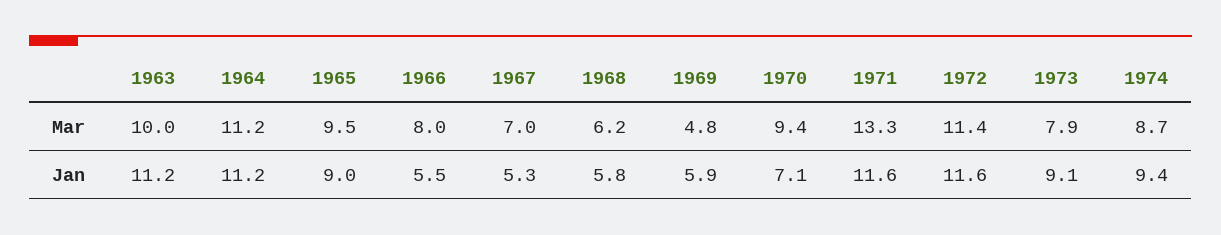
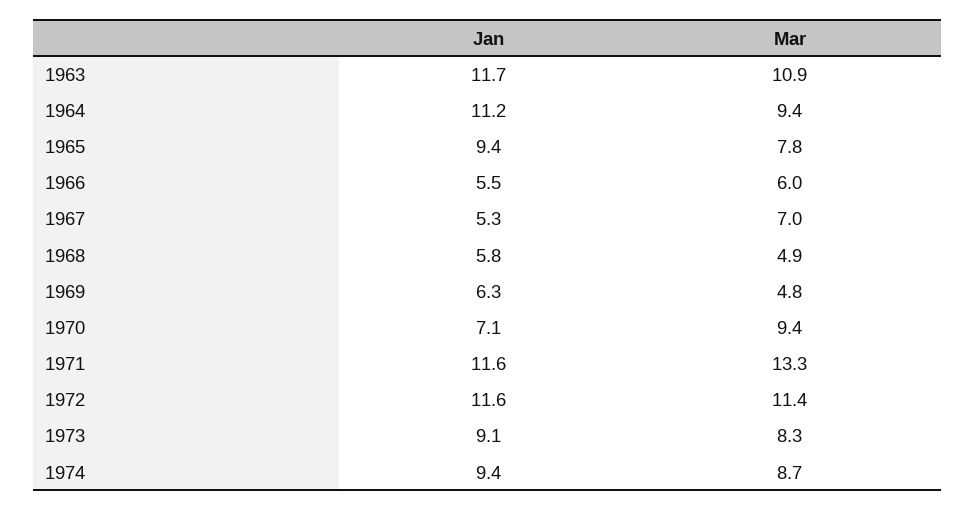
  {
    "1963": {
-     "Mar": 10,
+     "Mar": 10.9,
-     "Jan": 11.2
+     "Jan": 11.7
    },
    "1964": {
-     "Mar": 11.2,
+     "Mar": 9.4,
      "Jan": 11.2
    },
    "1965": {
-     "Mar": 9.5,
+     "Mar": 7.8,
-     "Jan": 9
+     "Jan": 9.4
    },
    "1966": {
-     "Mar": 8,
+     "Mar": 6,
      "Jan": 5.5
    },
    "1967": {
      "Mar": 7,
      "Jan": 5.3
    },
    "1968": {
-     "Mar": 6.2,
+     "Mar": 4.9,
      "Jan": 5.8
    },
    "1969": {
      "Mar": 4.8,
-     "Jan": 5.9
+     "Jan": 6.3
    },
    "1970": {
      "Mar": 9.4,
      "Jan": 7.1
    },
    "1971": {
      "Mar": 13.3,
      "Jan": 11.6
    },
    "1972": {
      "Mar": 11.4,
      "Jan": 11.6
    },
    "1973": {
-     "Mar": 7.9,
+     "Mar": 8.3,
      "Jan": 9.1
    },
    "1974": {
      "Mar": 8.7,
      "Jan": 9.4
    }
  }

